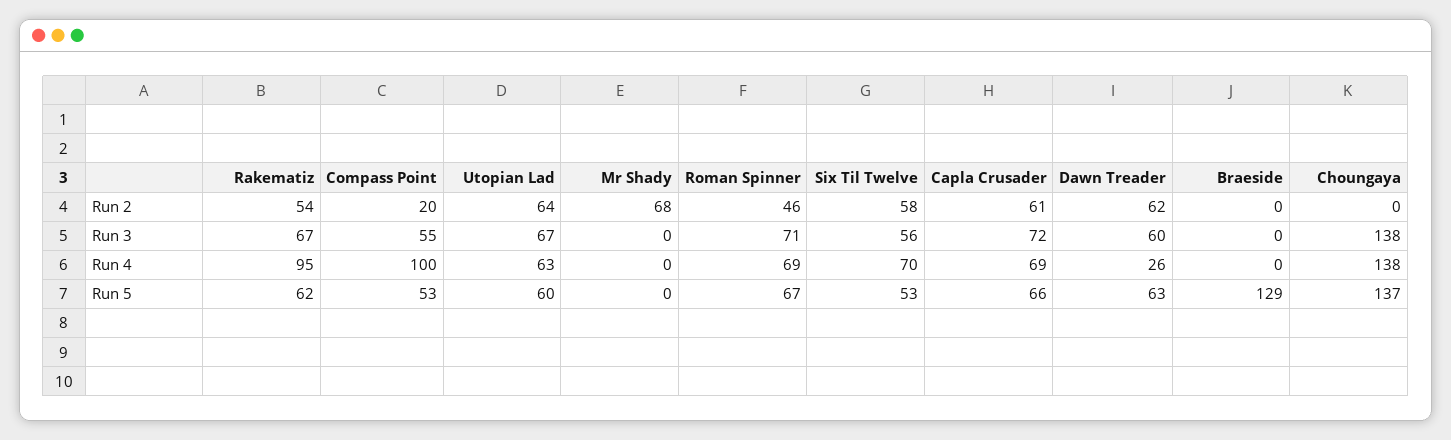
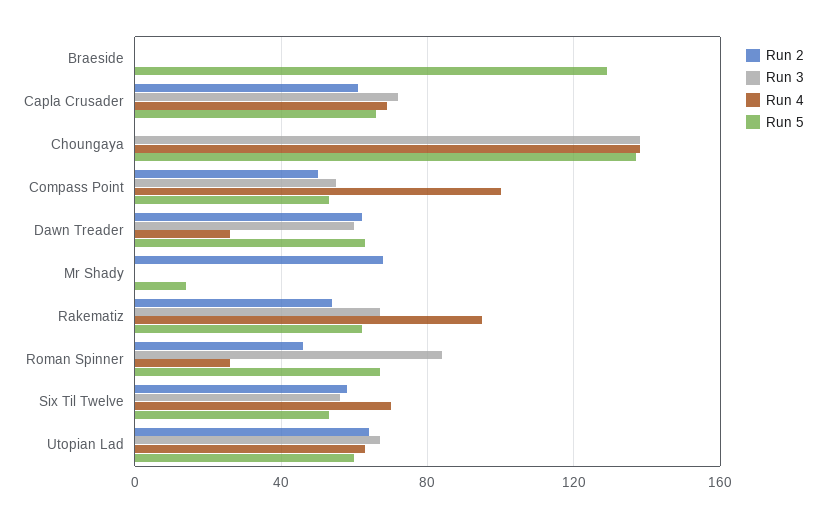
  {
    "Run 2": {
      "Rakematiz": 54,
-     "Compass Point": 20,
+     "Compass Point": 50,
      "Utopian Lad": 64,
      "Mr Shady": 68,
      "Roman Spinner": 46,
      "Six Til Twelve": 58,
      "Capla Crusader": 61,
      "Dawn Treader": 62,
      "Braeside": 0,
      "Choungaya": 0
    },
    "Run 3": {
      "Rakematiz": 67,
      "Compass Point": 55,
      "Utopian Lad": 67,
      "Mr Shady": 0,
-     "Roman Spinner": 71,
+     "Roman Spinner": 85,
      "Six Til Twelve": 56,
      "Capla Crusader": 72,
      "Dawn Treader": 60,
      "Braeside": 0,
      "Choungaya": 138
    },
    "Run 4": {
      "Rakematiz": 95,
      "Compass Point": 100,
      "Utopian Lad": 63,
      "Mr Shady": 0,
-     "Roman Spinner": 69,
+     "Roman Spinner": 25,
      "Six Til Twelve": 70,
      "Capla Crusader": 69,
      "Dawn Treader": 26,
      "Braeside": 0,
      "Choungaya": 138
    },
    "Run 5": {
      "Rakematiz": 62,
      "Compass Point": 53,
      "Utopian Lad": 60,
-     "Mr Shady": 0,
+     "Mr Shady": 15,
      "Roman Spinner": 67,
      "Six Til Twelve": 53,
      "Capla Crusader": 66,
      "Dawn Treader": 63,
      "Braeside": 129,
      "Choungaya": 137
    }
  }

